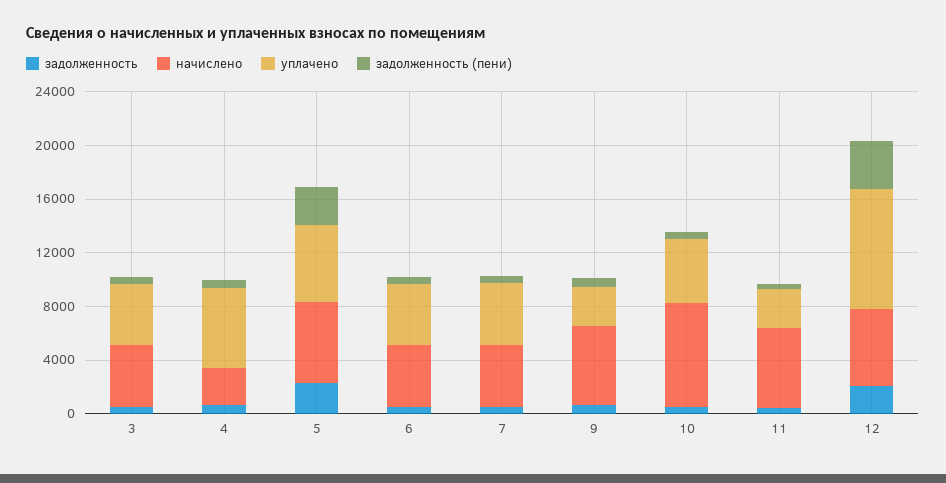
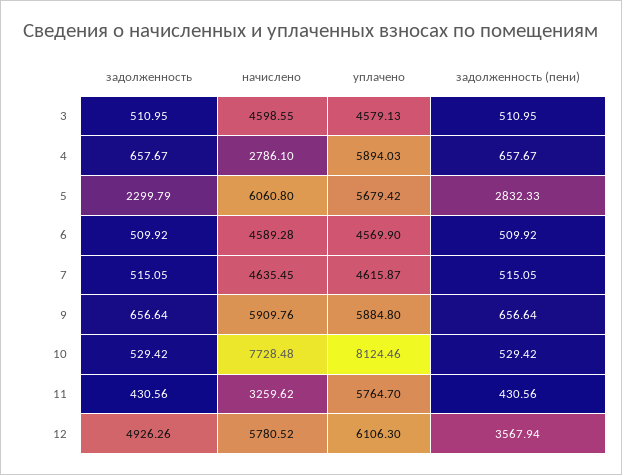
  {
    "задолженность": {
      "3": 510.95,
      "4": 657.67,
      "5": 2299.79,
      "6": 509.92,
      "7": 515.05,
      "9": 656.64,
      "10": 529.42,
      "11": 430.56,
-     "12": 2000
+     "12": 4926.26
    },
    "начислено": {
      "3": 4598.55,
      "4": 2786.1,
      "5": 6060.8,
      "6": 4589.28,
      "7": 4635.45,
      "9": 5909.76,
      "10": 7728.48,
-     "11": 6000,
+     "11": 3259.62,
      "12": 5780.52
    },
    "уплачено": {
      "3": 4579.13,
      "4": 5894.03,
      "5": 5679.42,
      "6": 4569.9,
      "7": 4615.87,
-     "9": 3000,
+     "9": 5884.8,
-     "10": 5000,
+     "10": 8124.46,
-     "11": 3000,
+     "11": 5764.7,
-     "12": 9000
+     "12": 6106.3
    },
    "задолженность (пени)": {
      "3": 510.95,
      "4": 657.67,
      "5": 2832.33,
      "6": 509.92,
      "7": 515.05,
      "9": 656.64,
      "10": 529.42,
      "11": 430.56,
      "12": 3567.94
    }
  }

